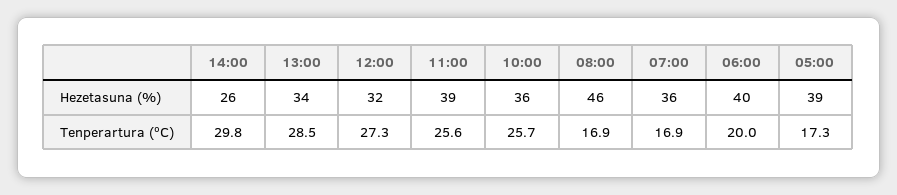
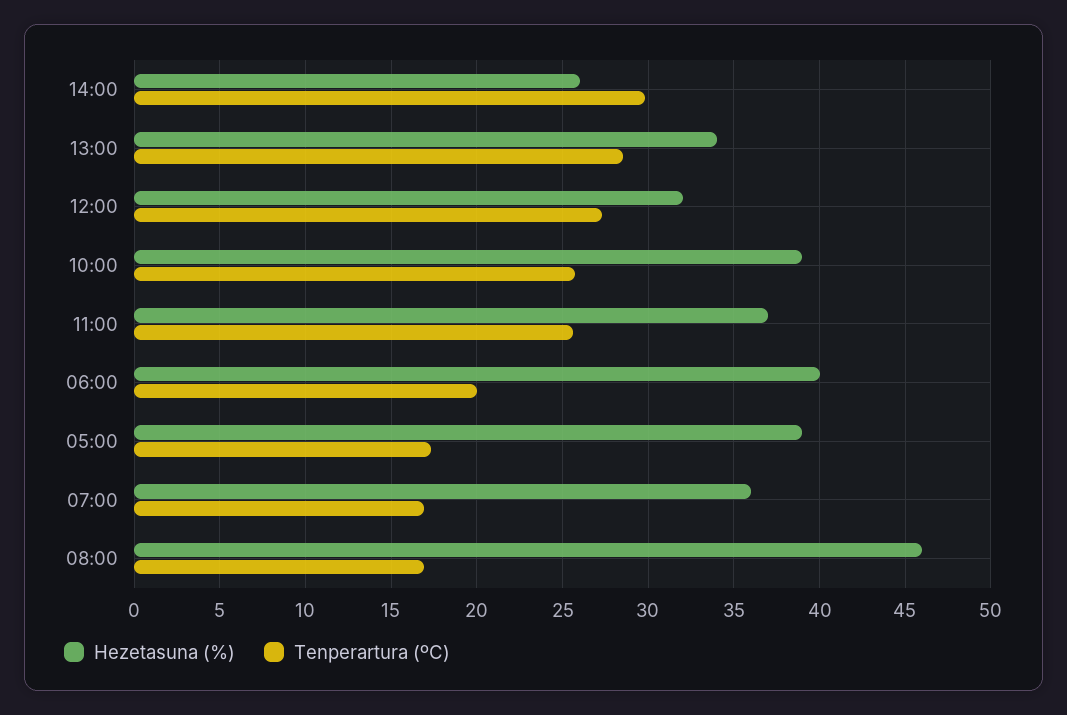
  {
    "Hezetasuna (%)": {
      "14:00": 26,
      "13:00": 34,
      "12:00": 32,
-     "11:00": 39,
+     "11:00": 37,
-     "10:00": 36,
+     "10:00": 39,
      "08:00": 46,
      "07:00": 36,
      "06:00": 40,
      "05:00": 39
    },
    "Tenperartura (ºC)": {
      "14:00": 29.8,
      "13:00": 28.5,
      "12:00": 27.3,
      "11:00": 25.6,
      "10:00": 25.7,
      "08:00": 16.9,
      "07:00": 16.9,
      "06:00": 20,
      "05:00": 17.3
    }
  }

